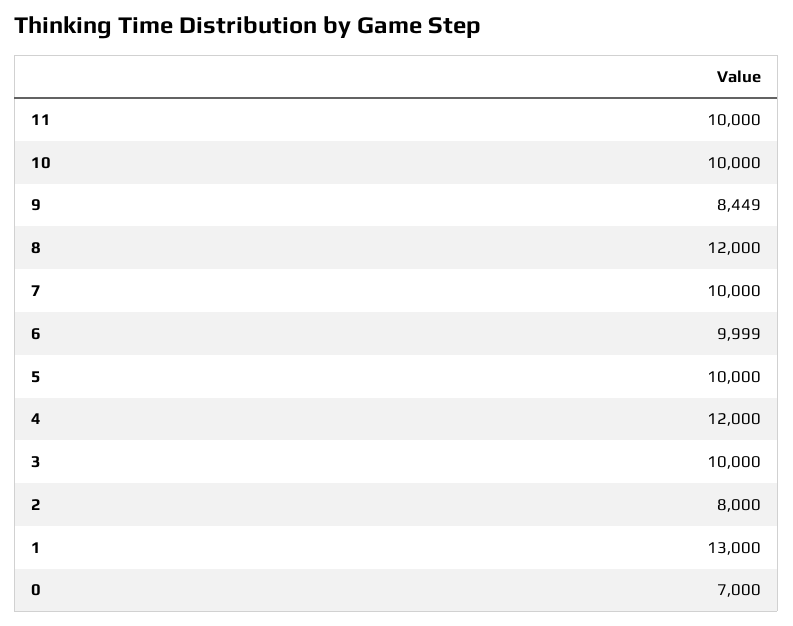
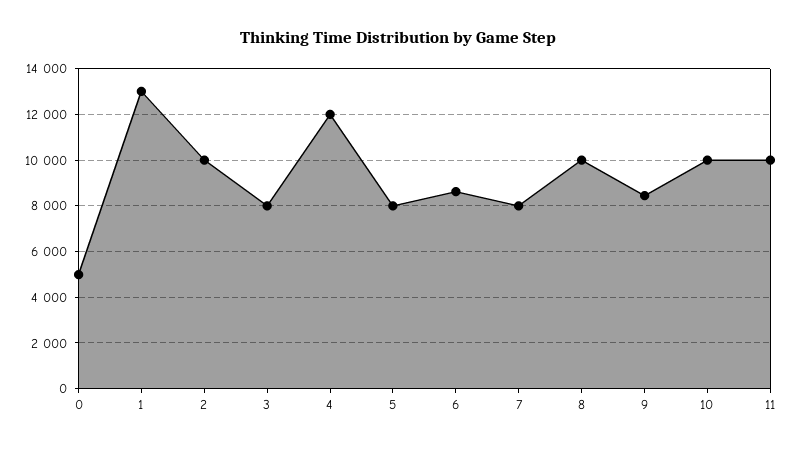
  {
    "11": 10000,
    "10": 10000,
    "9": 8449,
-   "8": 12000,
+   "8": 10000,
-   "7": 10000,
+   "7": 8000,
-   "6": 9999,
+   "6": 8500,
-   "5": 10000,
+   "5": 8000,
    "4": 12000,
-   "3": 10000,
+   "3": 8000,
-   "2": 8000,
+   "2": 10000,
    "1": 13000,
-   "0": 7000
+   "0": 5000
  }

